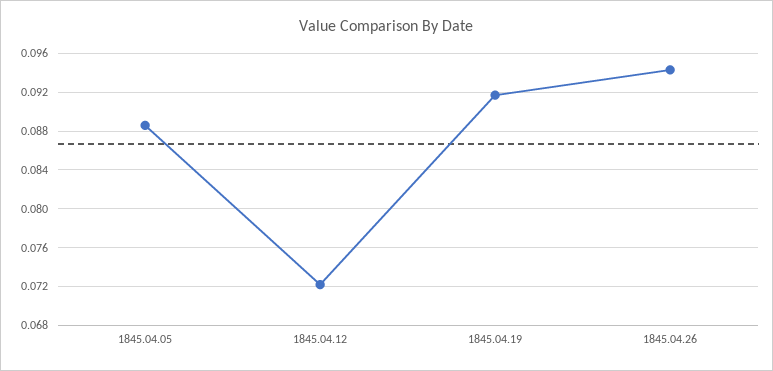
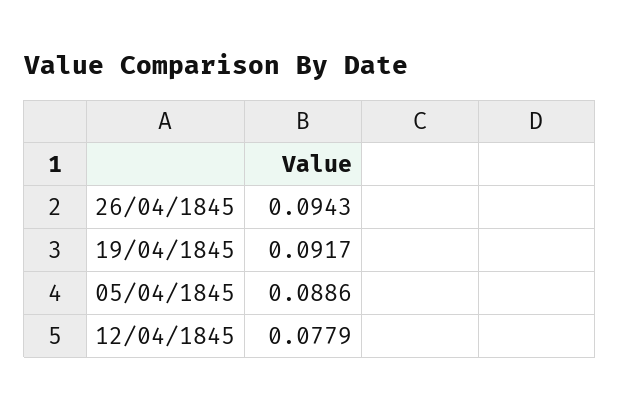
  {
    "1845.04.05": 0.0886,
-   "1845.04.12": 0.072,
+   "1845.04.12": 0.0779,
    "1845.04.19": 0.0917,
    "1845.04.26": 0.0943
  }

